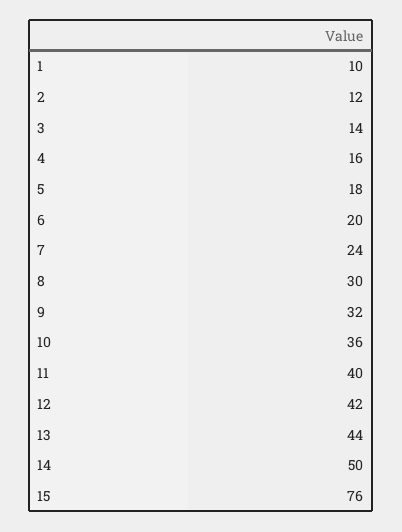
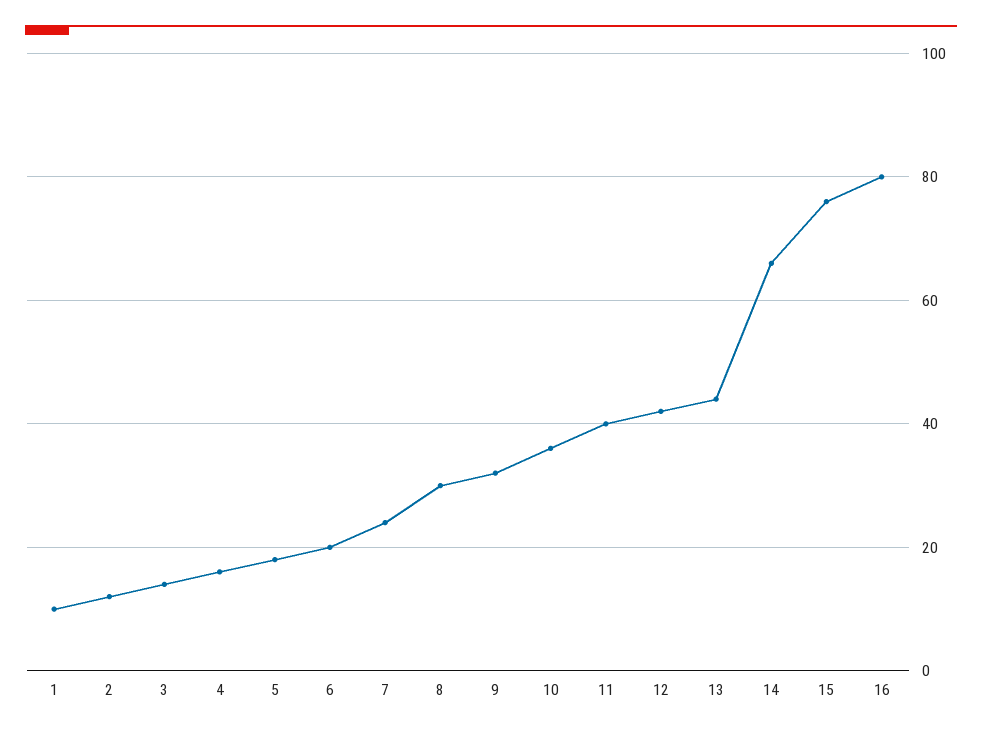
  {
    "1": 10,
    "2": 12,
    "3": 14,
    "4": 16,
    "5": 18,
    "6": 20,
    "7": 24,
    "8": 30,
    "9": 32,
    "10": 36,
    "11": 40,
    "12": 42,
    "13": 44,
-   "14": 50,
+   "14": 65,
-   "15": 76
+   "15": 76,
+   "16": 80
  }

